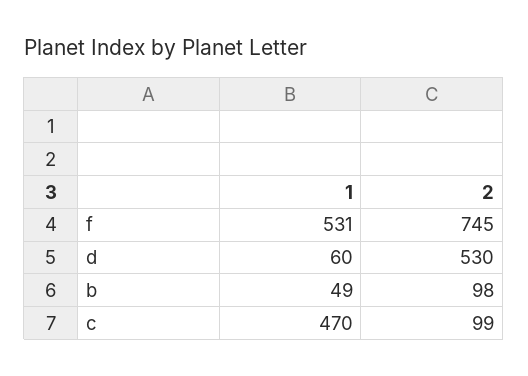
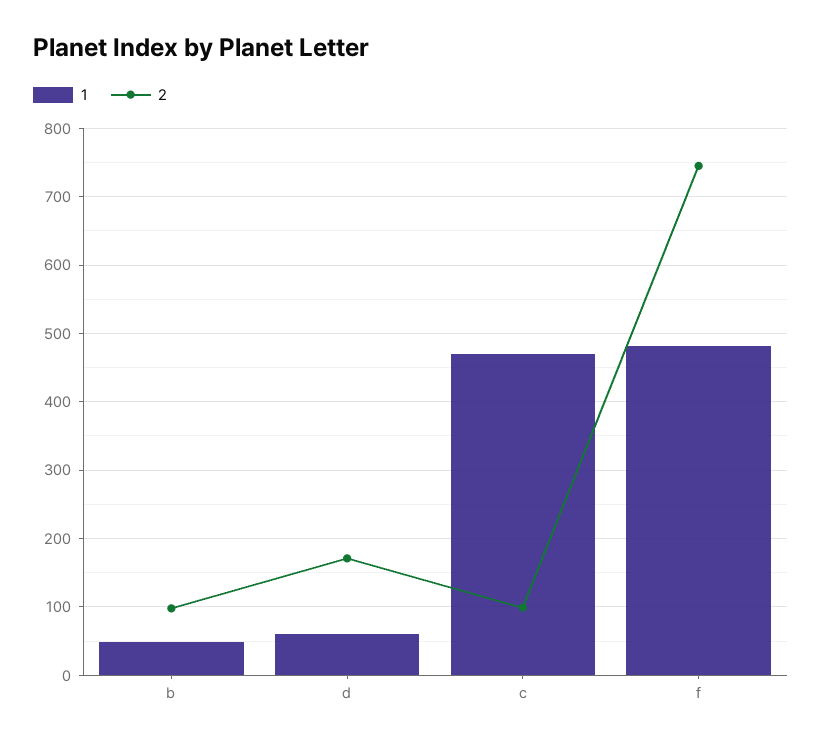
  {
    "1": {
-     "f": 531,
+     "f": 480,
      "d": 60,
      "b": 49,
      "c": 470
    },
    "2": {
      "f": 745,
-     "d": 530,
+     "d": 170,
      "b": 98,
      "c": 99
    }
  }

